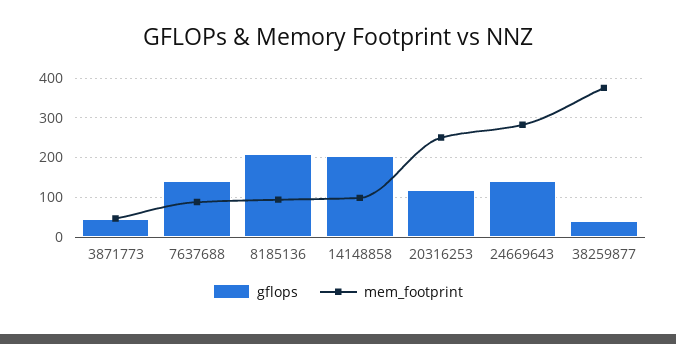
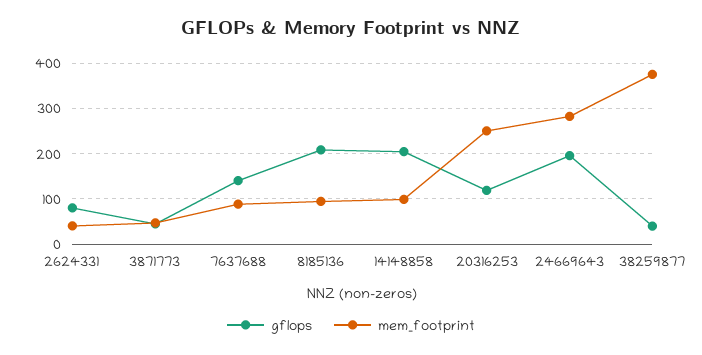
  {
    "gflops": {
      "3871773": 40,
      "7637688": 140,
      "8185136": 200,
      "14148858": 200,
      "20316253": 120,
-     "24669643": 140,
+     "24669643": 200,
-     "38259877": 40
+     "38259877": 40,
+     "2624331": 80
    },
    "mem_footprint": {
      "3871773": 40,
      "7637688": 80,
      "8185136": 100,
      "14148858": 100,
      "20316253": 260,
      "24669643": 280,
-     "38259877": 380
+     "38259877": 380,
+     "2624331": 40
    }
  }

